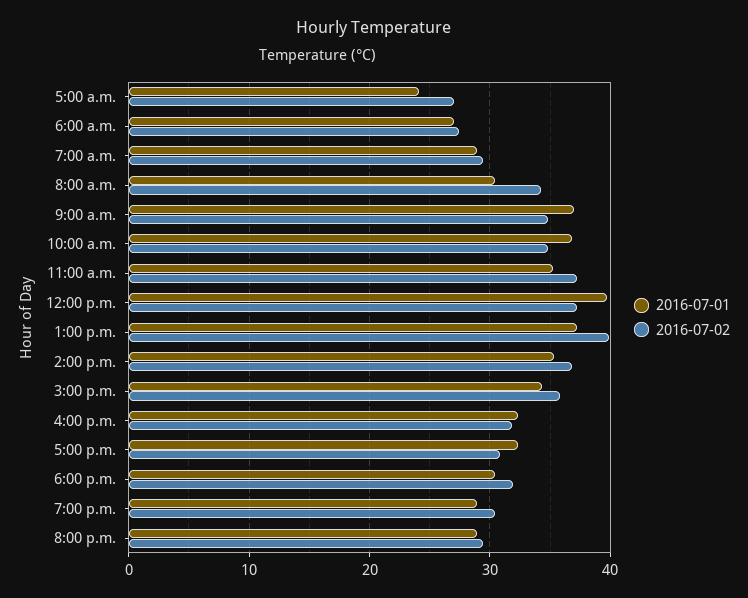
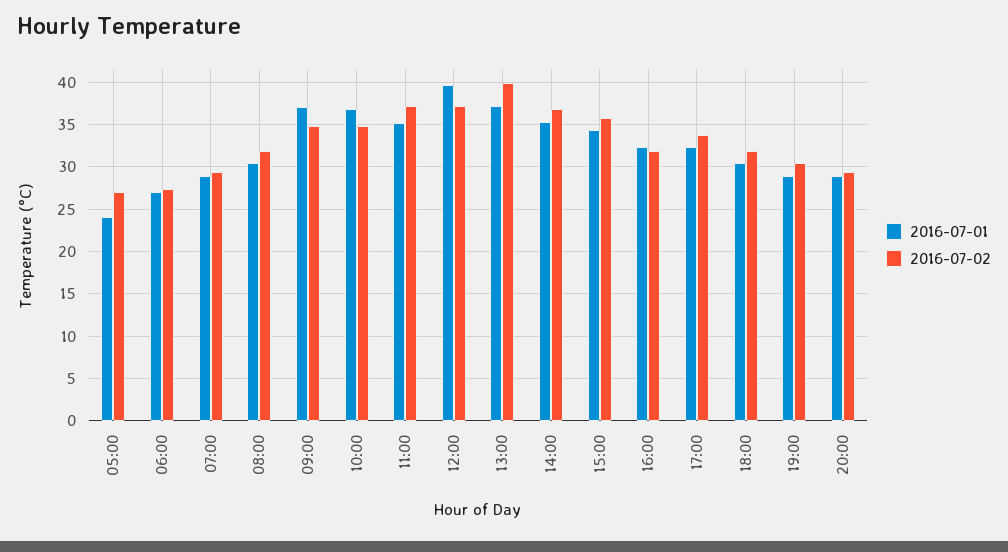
  {
    "2016-07-01": {
      "5:00 a.m.": 24,
      "6:00 a.m.": 27,
      "7:00 a.m.": 29,
      "8:00 a.m.": 30,
      "9:00 a.m.": 37,
      "10:00 a.m.": 37,
      "11:00 a.m.": 35,
      "12:00 p.m.": 40,
      "1:00 p.m.": 37,
      "2:00 p.m.": 35,
      "3:00 p.m.": 34,
      "4:00 p.m.": 32,
      "5:00 p.m.": 32,
      "6:00 p.m.": 30,
      "7:00 p.m.": 29,
      "8:00 p.m.": 29
    },
    "2016-07-02": {
      "5:00 a.m.": 27,
      "6:00 a.m.": 27,
      "7:00 a.m.": 29,
-     "8:00 a.m.": 34,
+     "8:00 a.m.": 32,
      "9:00 a.m.": 35,
      "10:00 a.m.": 35,
      "11:00 a.m.": 37,
      "12:00 p.m.": 37,
      "1:00 p.m.": 40,
      "2:00 p.m.": 37,
      "3:00 p.m.": 36,
      "4:00 p.m.": 32,
-     "5:00 p.m.": 31,
+     "5:00 p.m.": 34,
      "6:00 p.m.": 32,
      "7:00 p.m.": 30,
      "8:00 p.m.": 29
    }
  }

